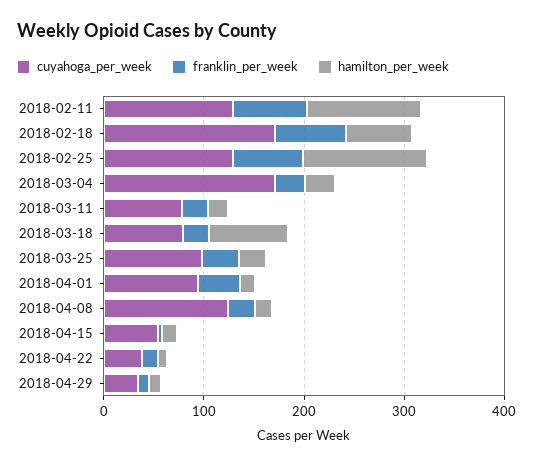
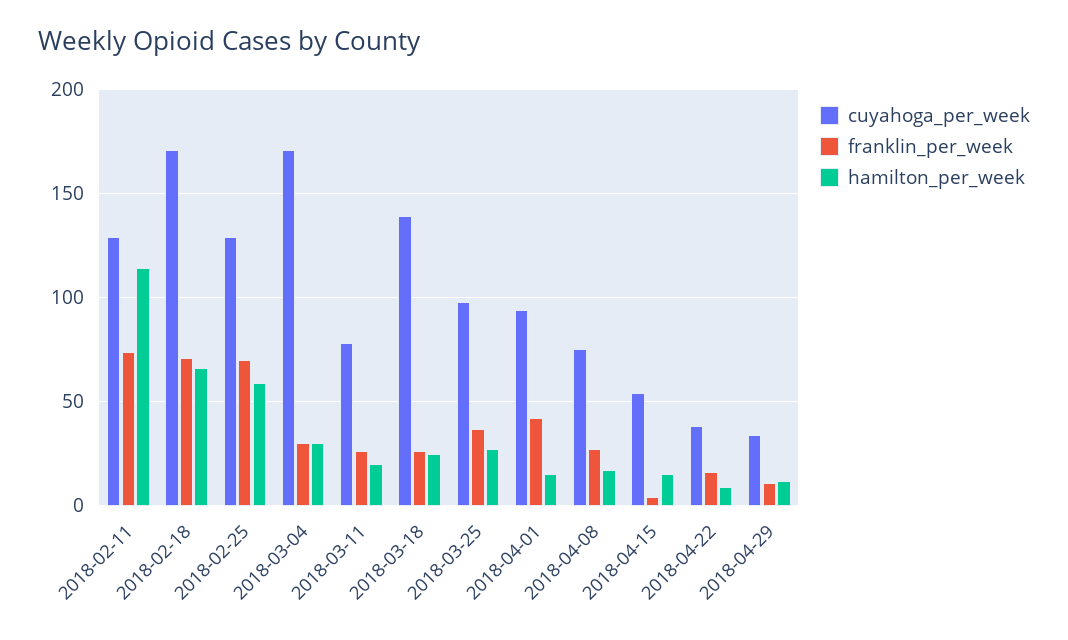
  {
    "cuyahoga_per_week": {
      "2018-02-11": 130,
      "2018-02-18": 170,
      "2018-02-25": 130,
      "2018-03-04": 170,
      "2018-03-11": 80,
-     "2018-03-18": 80,
+     "2018-03-18": 140,
      "2018-03-25": 100,
      "2018-04-01": 95,
-     "2018-04-08": 120,
+     "2018-04-08": 75,
      "2018-04-15": 55,
      "2018-04-22": 40,
      "2018-04-29": 35
    },
    "franklin_per_week": {
      "2018-02-11": 75,
      "2018-02-18": 70,
      "2018-02-25": 70,
      "2018-03-04": 30,
      "2018-03-11": 25,
      "2018-03-18": 25,
      "2018-03-25": 35,
      "2018-04-01": 40,
      "2018-04-08": 25,
      "2018-04-15": 5,
      "2018-04-22": 15,
      "2018-04-29": 10
    },
    "hamilton_per_week": {
      "2018-02-11": 115,
      "2018-02-18": 65,
-     "2018-02-25": 120,
+     "2018-02-25": 60,
      "2018-03-04": 30,
      "2018-03-11": 20,
-     "2018-03-18": 80,
+     "2018-03-18": 25,
      "2018-03-25": 25,
      "2018-04-01": 15,
      "2018-04-08": 15,
      "2018-04-15": 15,
      "2018-04-22": 10,
      "2018-04-29": 10
    }
  }

